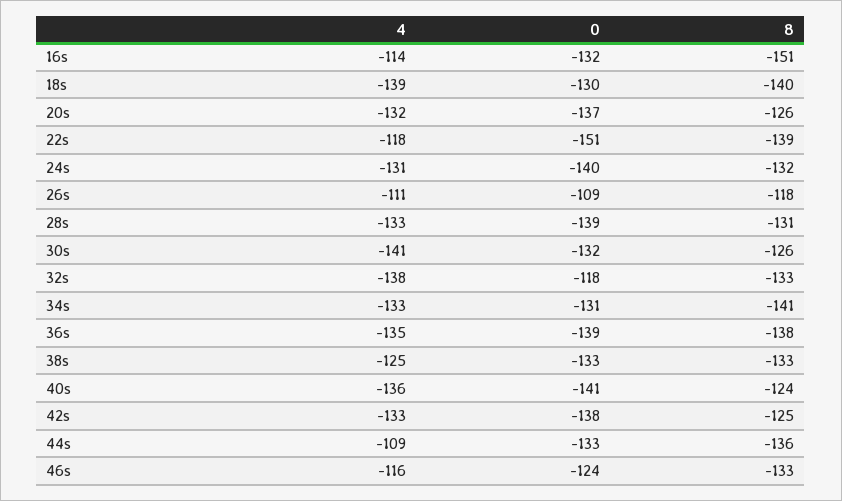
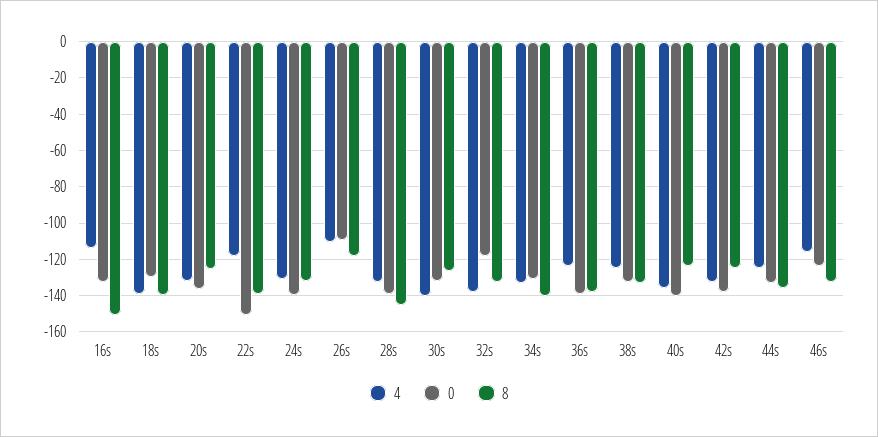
  {
    "4": {
      "16s": -114,
      "18s": -139,
      "20s": -132,
      "22s": -118,
      "24s": -131,
      "26s": -111,
      "28s": -133,
      "30s": -141,
      "32s": -138,
      "34s": -133,
-     "36s": -135,
+     "36s": -125,
      "38s": -125,
      "40s": -136,
      "42s": -133,
-     "44s": -109,
+     "44s": -125,
      "46s": -116
    },
    "0": {
      "16s": -132,
      "18s": -130,
      "20s": -137,
      "22s": -151,
      "24s": -140,
      "26s": -109,
      "28s": -139,
      "30s": -132,
      "32s": -118,
      "34s": -131,
      "36s": -139,
      "38s": -133,
      "40s": -141,
      "42s": -138,
      "44s": -133,
      "46s": -124
    },
    "8": {
      "16s": -151,
      "18s": -140,
      "20s": -126,
      "22s": -139,
      "24s": -132,
      "26s": -118,
-     "28s": -131,
+     "28s": -145,
      "30s": -126,
      "32s": -133,
      "34s": -141,
      "36s": -138,
      "38s": -133,
      "40s": -124,
      "42s": -125,
      "44s": -136,
      "46s": -133
    }
  }

